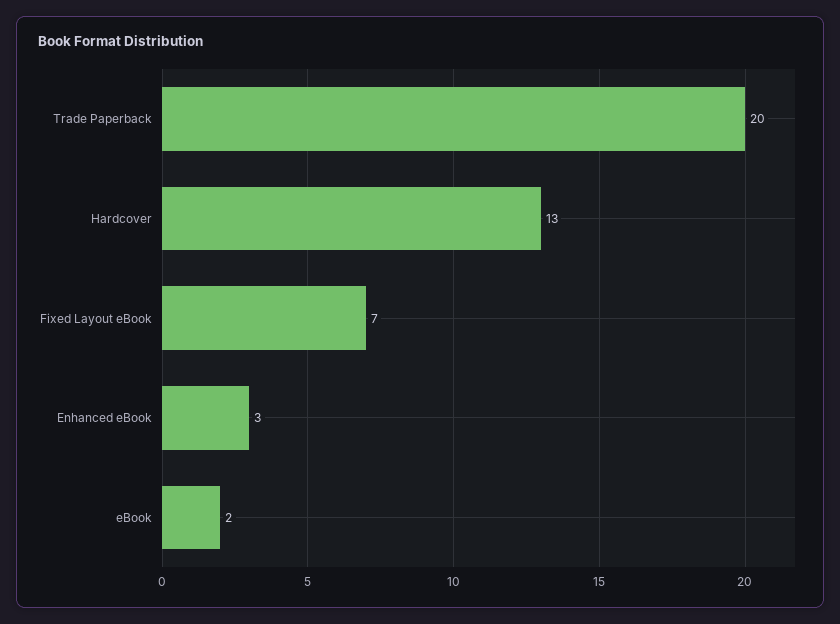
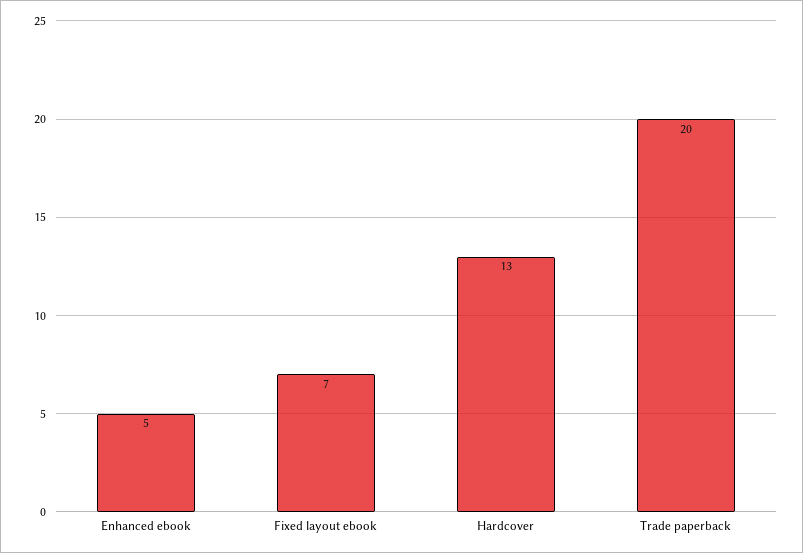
  {
    "Trade Paperback": 20,
    "Hardcover": 13,
    "Fixed Layout eBook": 7,
-   "Enhanced eBook": 3,
+   "Enhanced eBook": 5
-   "eBook": 2
  }

